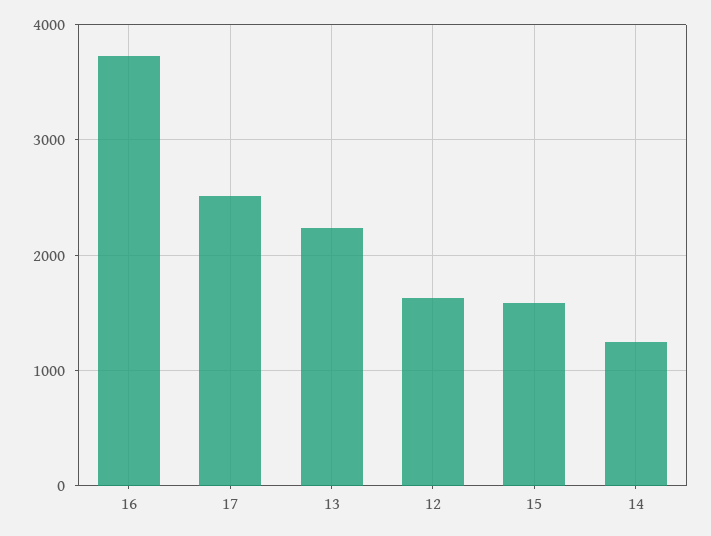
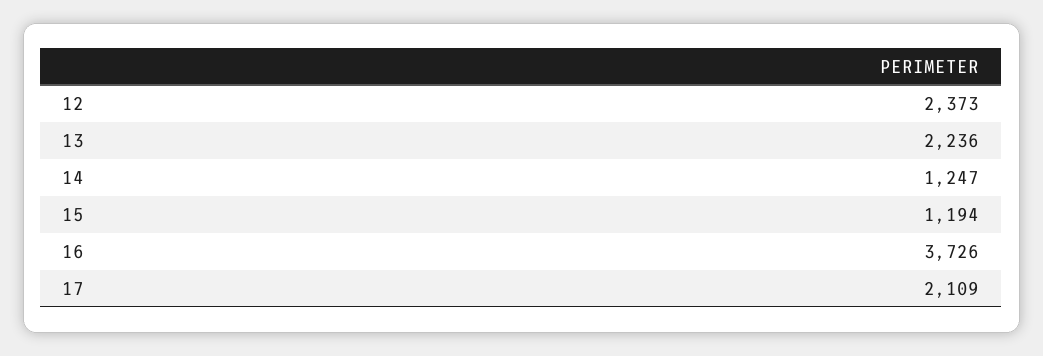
  {
    "16": 3726,
-   "17": 2500,
+   "17": 2109,
    "13": 2236,
-   "12": 1600,
+   "12": 2373,
-   "15": 1600,
+   "15": 1194,
    "14": 1247
  }

